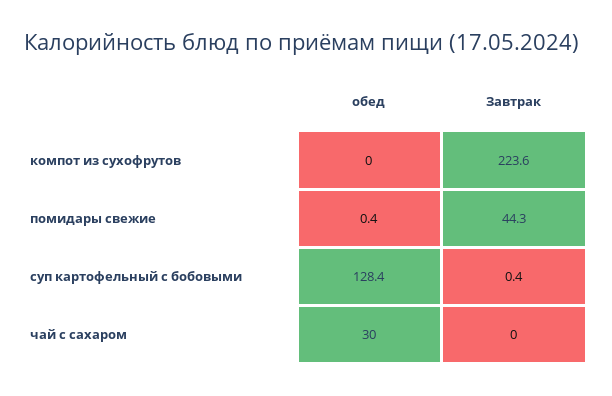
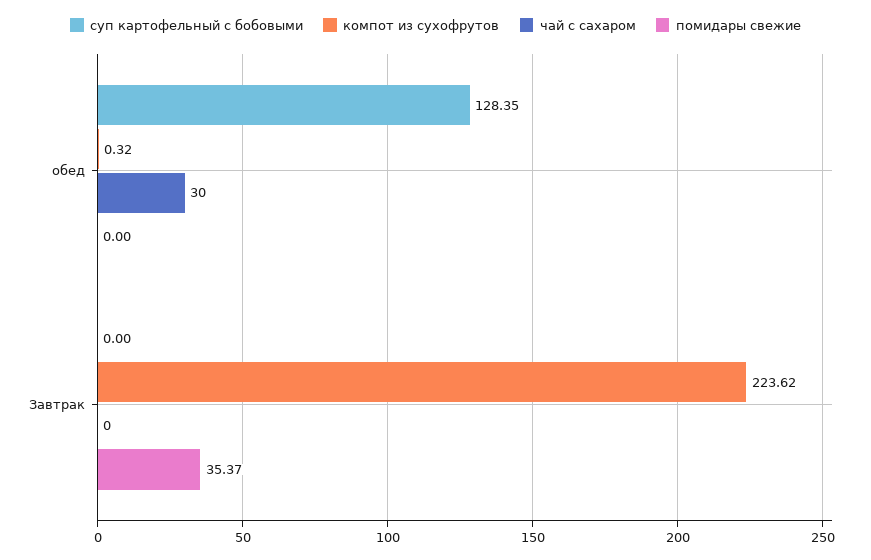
  {
    "компот из сухофрутов": {
-     "обед": 0,
+     "обед": 0.32,
      "Завтрак": 223.62
    },
    "помидары свежие": {
-     "обед": 0.4,
+     "обед": 0,
-     "Завтрак": 44.3
+     "Завтрак": 35.37
    },
    "суп картофельный с бобовыми": {
      "обед": 128.35,
-     "Завтрак": 0.4
+     "Завтрак": 0
    },
    "чай с сахаром": {
      "обед": 30,
      "Завтрак": 0
    }
  }

